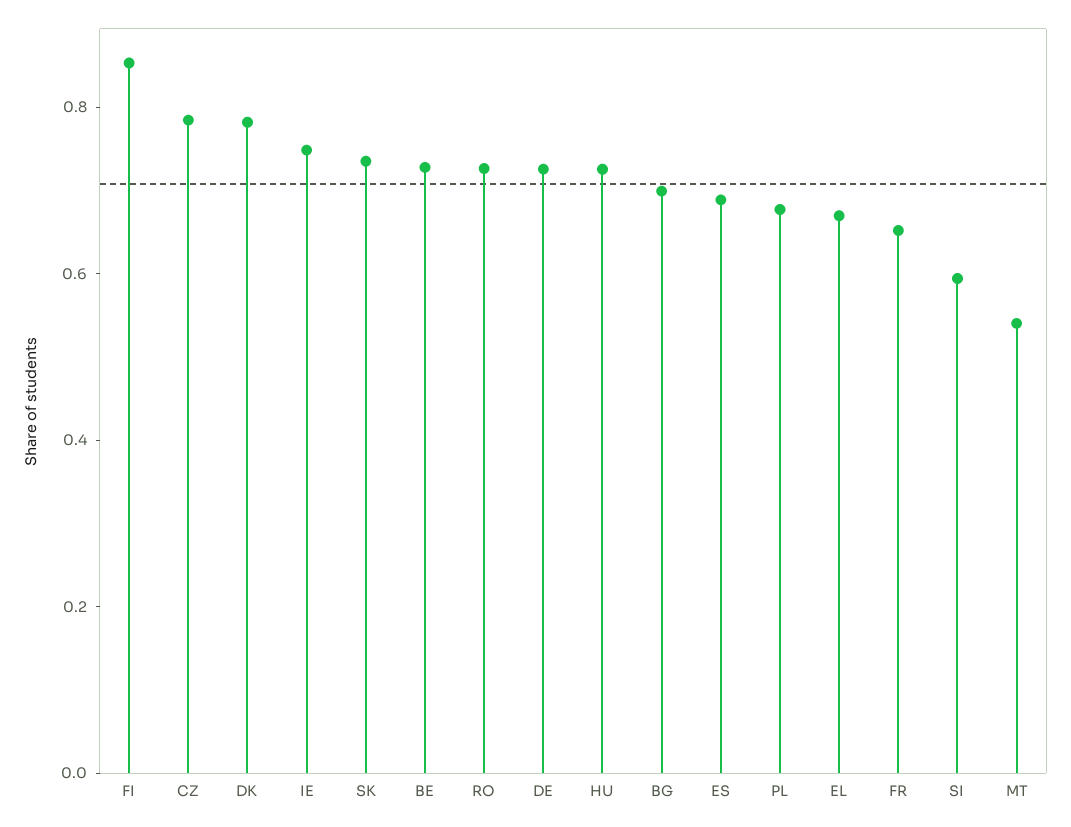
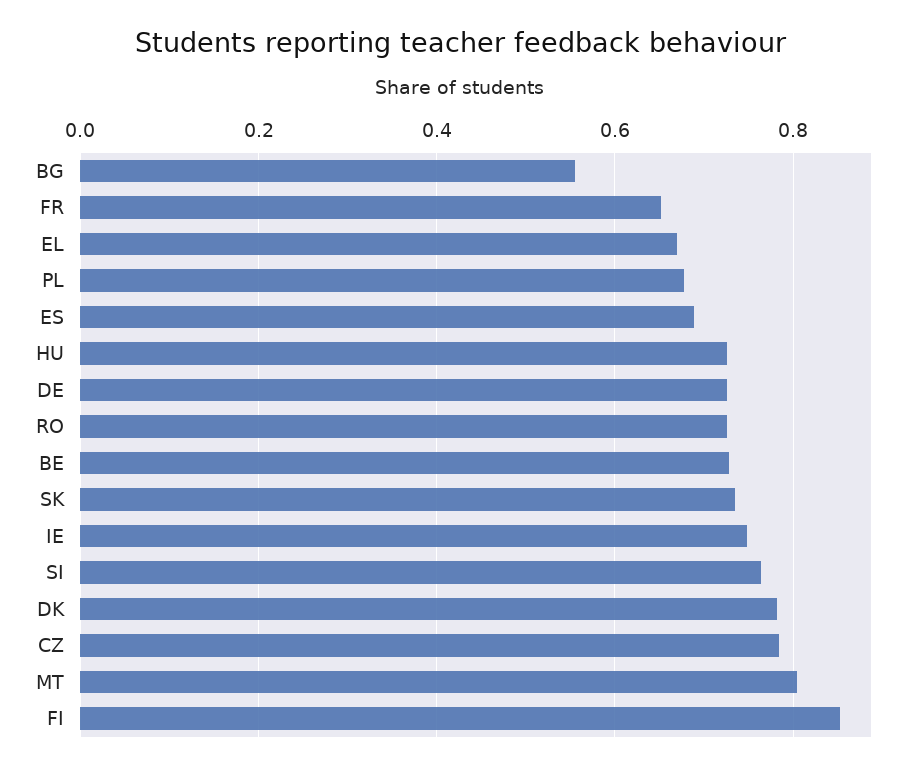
  {
    "FI": 0.86,
    "CZ": 0.78,
    "DK": 0.78,
    "IE": 0.74,
    "SK": 0.74,
    "BE": 0.72,
    "RO": 0.72,
    "DE": 0.72,
    "HU": 0.72,
-   "BG": 0.7,
+   "BG": 0.56,
    "ES": 0.68,
    "PL": 0.68,
    "EL": 0.66,
    "FR": 0.66,
-   "SI": 0.6,
+   "SI": 0.76,
-   "MT": 0.55
+   "MT": 0.8
  }

